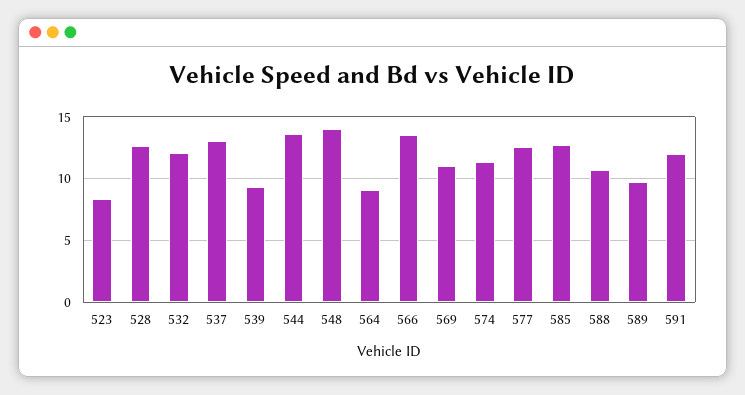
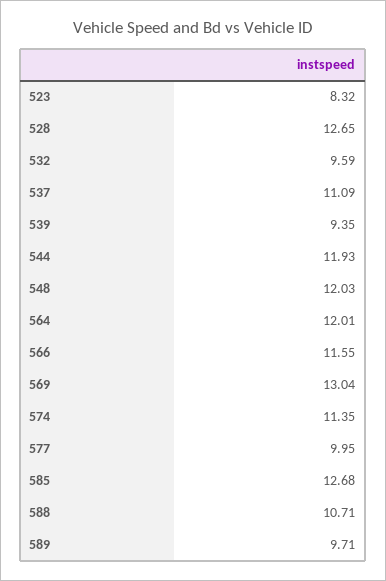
  {
    "523": 8.32,
    "528": 12.65,
-   "532": 12,
+   "532": 9.59,
-   "537": 13,
+   "537": 11.09,
    "539": 9.35,
-   "544": 13.5,
+   "544": 11.93,
-   "548": 14,
+   "548": 12.03,
-   "564": 9,
+   "564": 12.01,
-   "566": 13.5,
+   "566": 11.55,
-   "569": 11,
+   "569": 13.04,
    "574": 11.35,
-   "577": 12.5,
+   "577": 9.95,
    "585": 12.68,
    "588": 10.71,
-   "589": 9.71,
+   "589": 9.71
-   "591": 12
  }

